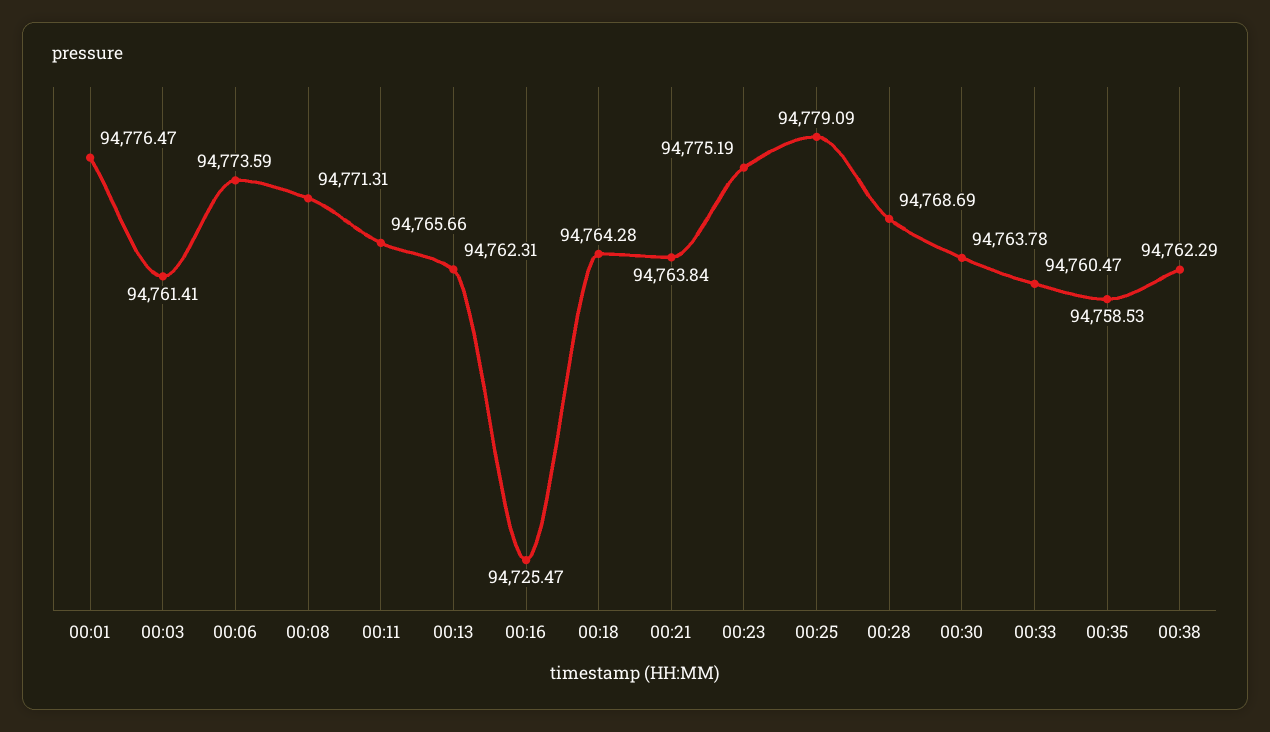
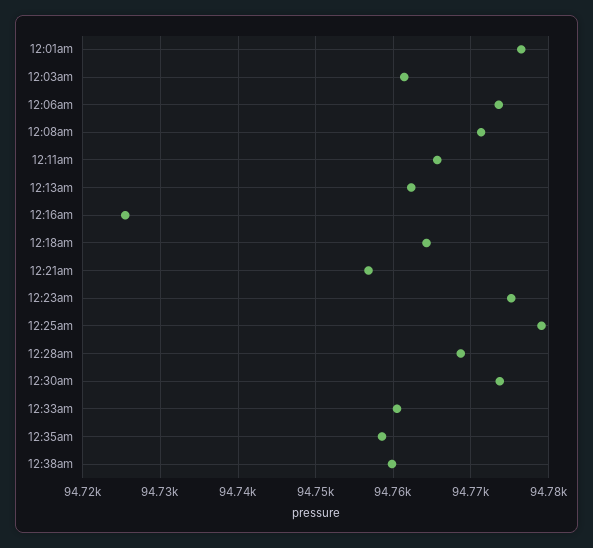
  {
    "00:01": 94776.47,
    "00:03": 94761.41,
    "00:06": 94773.59,
    "00:08": 94771.31,
    "00:11": 94765.66,
    "00:13": 94762.31,
    "00:16": 94725.47,
    "00:18": 94764.28,
-   "00:21": 94763.84,
+   "00:21": 94757,
    "00:23": 94775.19,
    "00:25": 94779.09,
    "00:28": 94768.69,
-   "00:30": 94763.78,
+   "00:30": 94774,
    "00:33": 94760.47,
    "00:35": 94758.53,
-   "00:38": 94762.29
+   "00:38": 94760
  }

